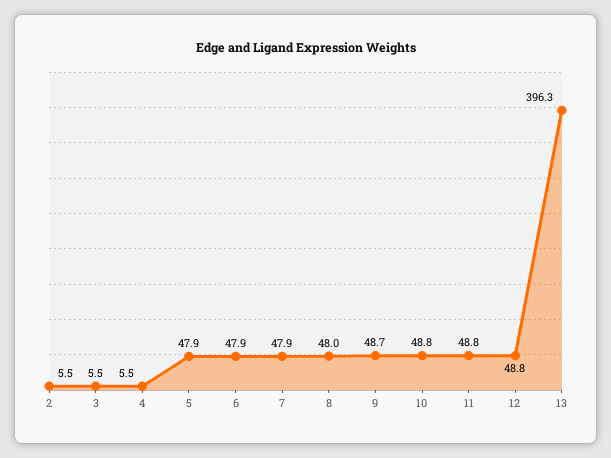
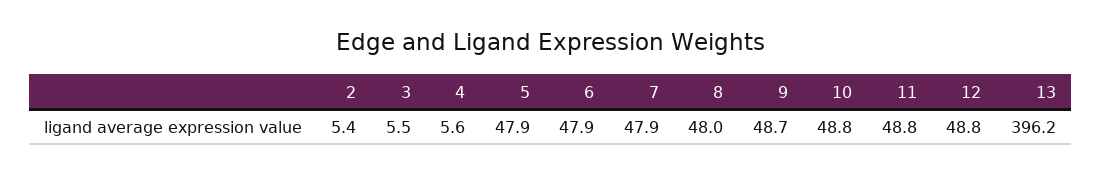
  {
-   "2": 5.5,
+   "2": 5.4,
    "3": 5.5,
-   "4": 5.5,
+   "4": 5.6,
    "5": 47.9,
    "6": 47.9,
    "7": 47.9,
    "8": 48,
    "9": 48.7,
    "10": 48.8,
    "11": 48.8,
    "12": 48.8,
-   "13": 396.3
+   "13": 396.2
  }

